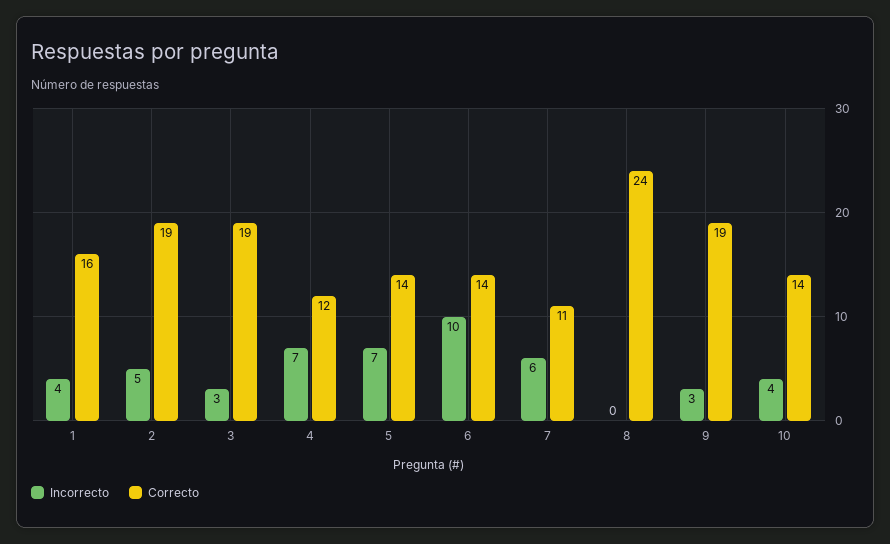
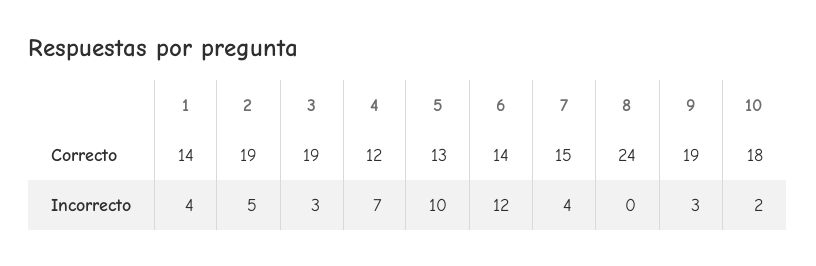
  {
    "Incorrecto": {
      "1": 4,
      "2": 5,
      "3": 3,
      "4": 7,
-     "5": 7,
+     "5": 10,
-     "6": 10,
+     "6": 12,
-     "7": 6,
+     "7": 4,
      "8": 0,
      "9": 3,
-     "10": 4
+     "10": 2
    },
    "Correcto": {
-     "1": 16,
+     "1": 14,
      "2": 19,
      "3": 19,
      "4": 12,
-     "5": 14,
+     "5": 13,
      "6": 14,
-     "7": 11,
+     "7": 15,
      "8": 24,
      "9": 19,
-     "10": 14
+     "10": 18
    }
  }

